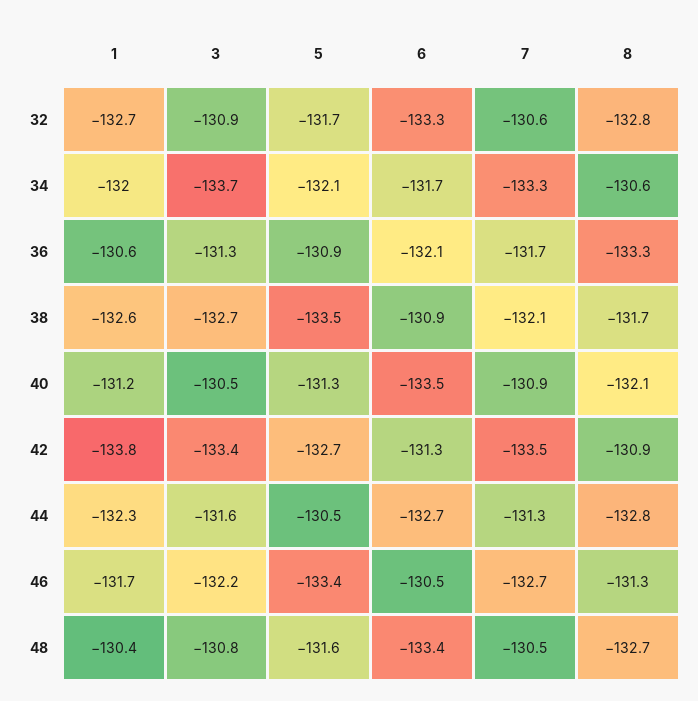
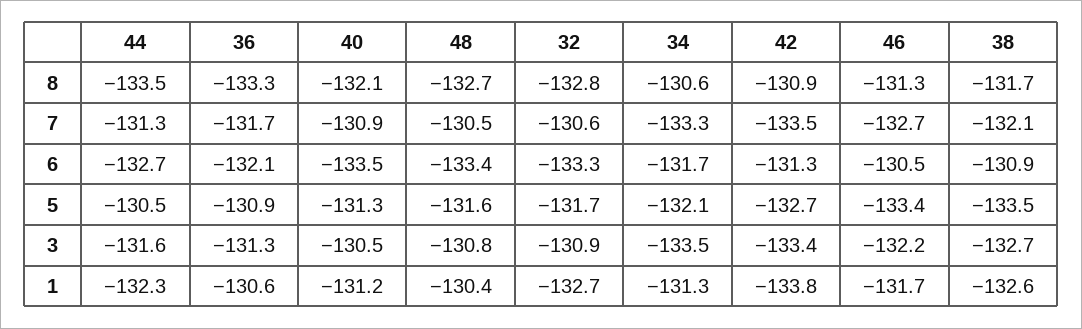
  {
    "1": {
      "32": -132.7,
-     "34": -132,
+     "34": -131.3,
      "36": -130.6,
      "38": -132.6,
      "40": -131.2,
      "42": -133.8,
      "44": -132.3,
      "46": -131.7,
      "48": -130.4
    },
    "3": {
      "32": -130.9,
-     "34": -133.7,
+     "34": -133.5,
      "36": -131.3,
      "38": -132.7,
      "40": -130.5,
      "42": -133.4,
      "44": -131.6,
      "46": -132.2,
      "48": -130.8
    },
    "5": {
      "32": -131.7,
      "34": -132.1,
      "36": -130.9,
      "38": -133.5,
      "40": -131.3,
      "42": -132.7,
      "44": -130.5,
      "46": -133.4,
      "48": -131.6
    },
    "6": {
      "32": -133.3,
      "34": -131.7,
      "36": -132.1,
      "38": -130.9,
      "40": -133.5,
      "42": -131.3,
      "44": -132.7,
      "46": -130.5,
      "48": -133.4
    },
    "7": {
      "32": -130.6,
      "34": -133.3,
      "36": -131.7,
      "38": -132.1,
      "40": -130.9,
      "42": -133.5,
      "44": -131.3,
      "46": -132.7,
      "48": -130.5
    },
    "8": {
      "32": -132.8,
      "34": -130.6,
      "36": -133.3,
      "38": -131.7,
      "40": -132.1,
      "42": -130.9,
-     "44": -132.8,
+     "44": -133.5,
      "46": -131.3,
      "48": -132.7
    }
  }

